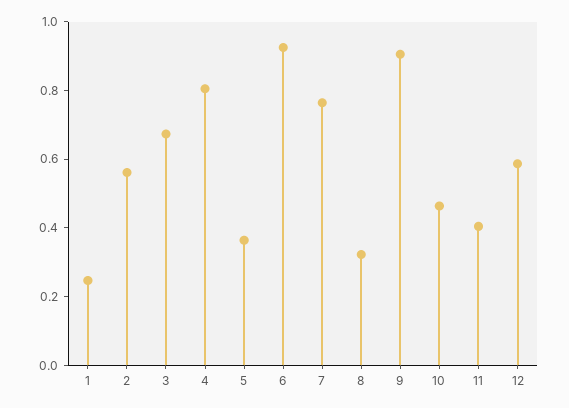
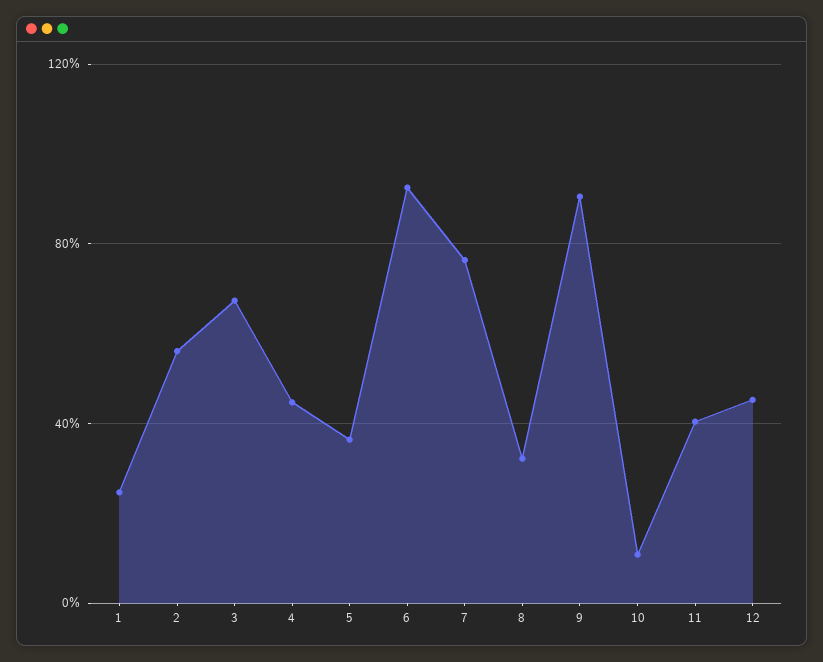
  {
    "1": 0.25,
    "2": 0.55,
    "3": 0.65,
-   "4": 0.8,
+   "4": 0.45,
    "5": 0.35,
    "6": 0.95,
    "7": 0.75,
    "8": 0.3,
    "9": 0.9,
-   "10": 0.45,
+   "10": 0.1,
    "11": 0.4,
-   "12": 0.6
+   "12": 0.45
  }

